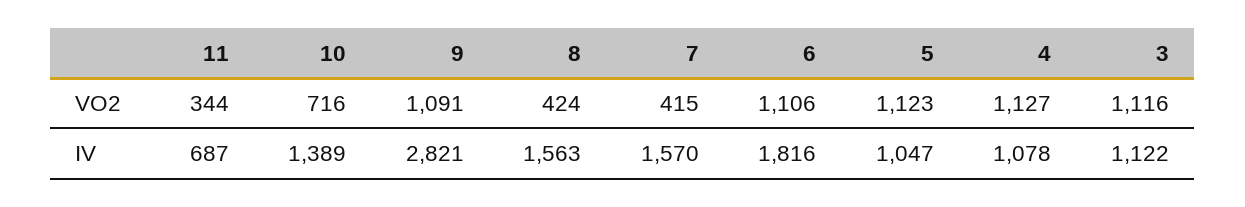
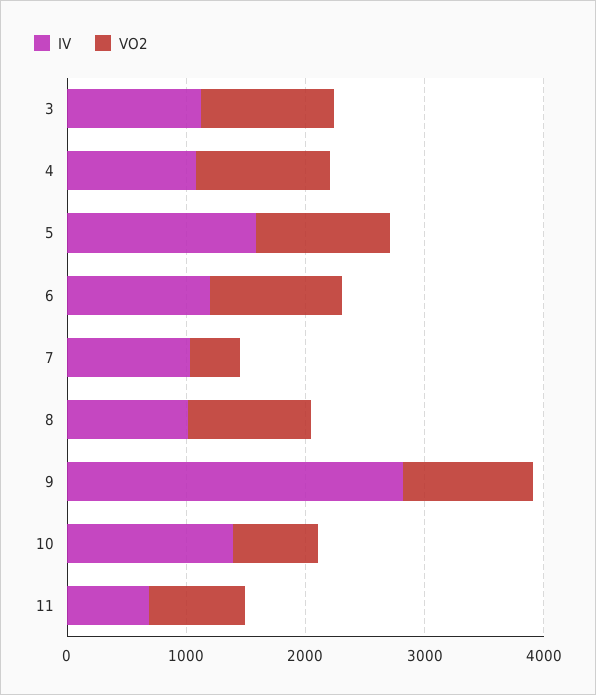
  {
    "VO2": {
-     "11": 344,
+     "11": 800,
      "10": 716,
      "9": 1091,
-     "8": 424,
+     "8": 1000,
      "7": 415,
      "6": 1106,
      "5": 1123,
      "4": 1127,
      "3": 1116
    },
    "IV": {
      "11": 687,
      "10": 1389,
      "9": 2821,
-     "8": 1563,
+     "8": 1000,
-     "7": 1570,
+     "7": 1000,
-     "6": 1816,
+     "6": 1200,
-     "5": 1047,
+     "5": 1600,
      "4": 1078,
      "3": 1122
    }
  }

